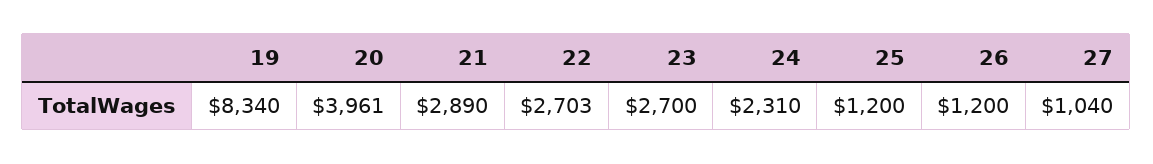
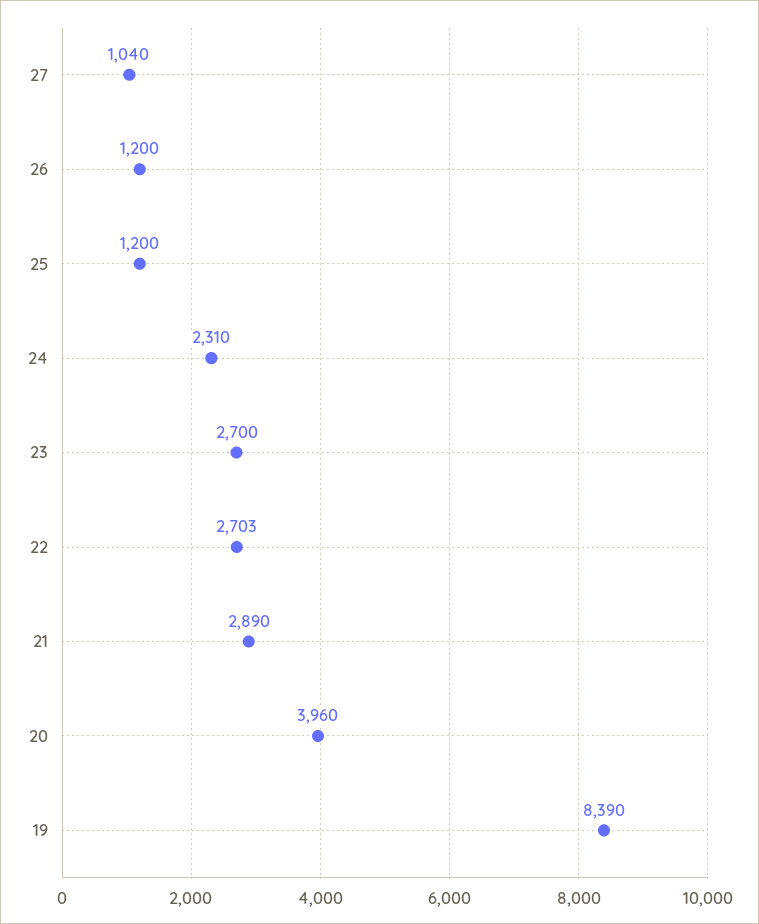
  {
-   "19": 8340,
+   "19": 8390,
-   "20": 3961,
+   "20": 3960,
    "21": 2890,
    "22": 2703,
    "23": 2700,
    "24": 2310,
    "25": 1200,
    "26": 1200,
    "27": 1040
  }

